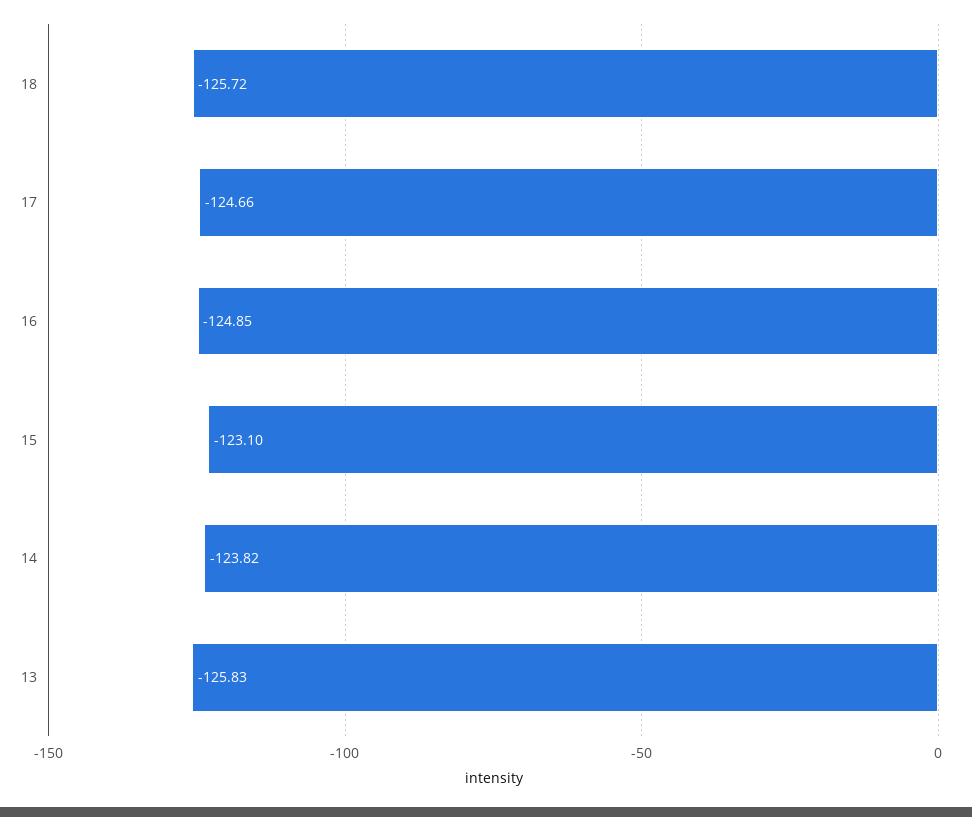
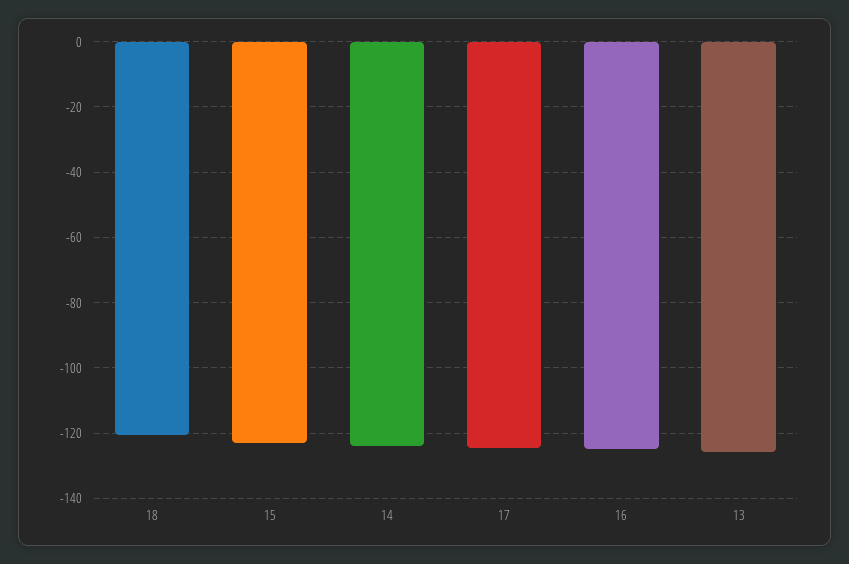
  {
-   "18": -125.72,
+   "18": -120,
    "17": -124.66,
    "16": -124.85,
    "15": -123.1,
    "14": -123.82,
    "13": -125.83
  }

